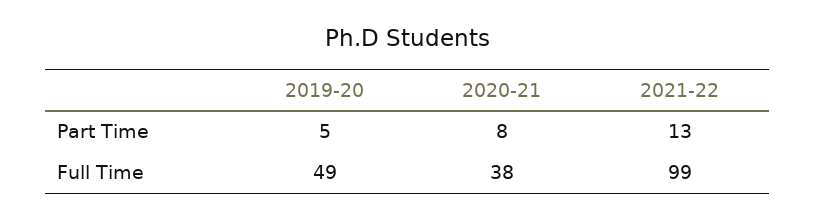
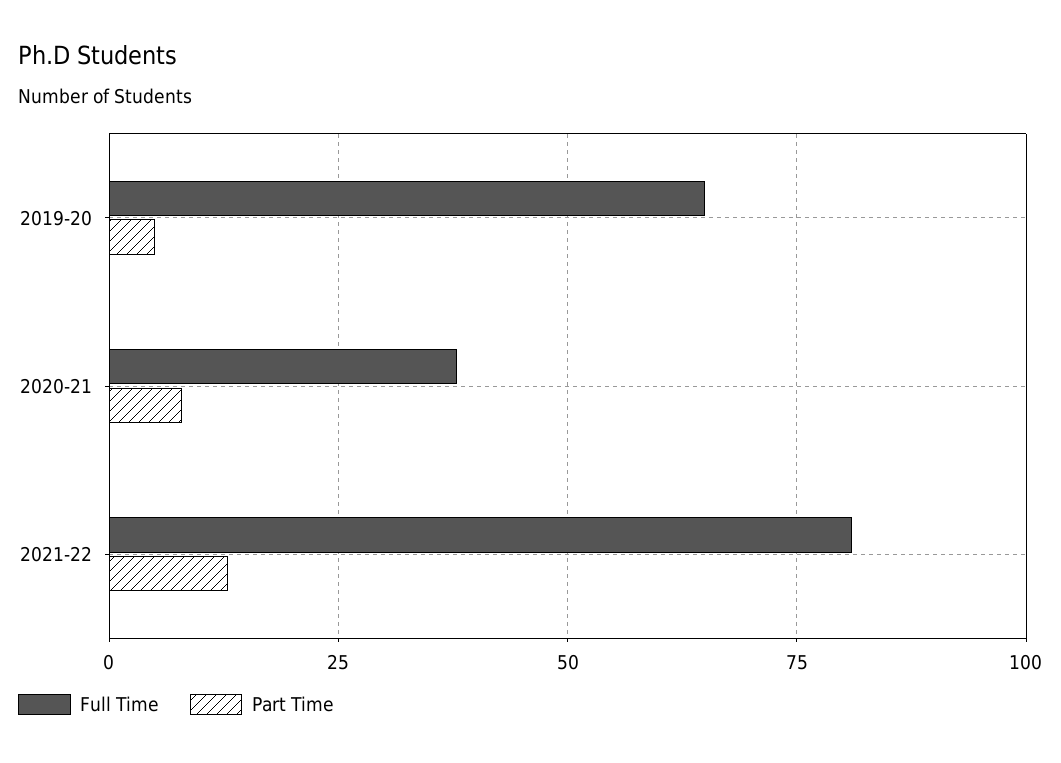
  {
    "Part Time": {
      "2019-20": 5,
      "2020-21": 8,
      "2021-22": 13
    },
    "Full Time": {
-     "2019-20": 49,
+     "2019-20": 65,
      "2020-21": 38,
-     "2021-22": 99
+     "2021-22": 80
    }
  }

